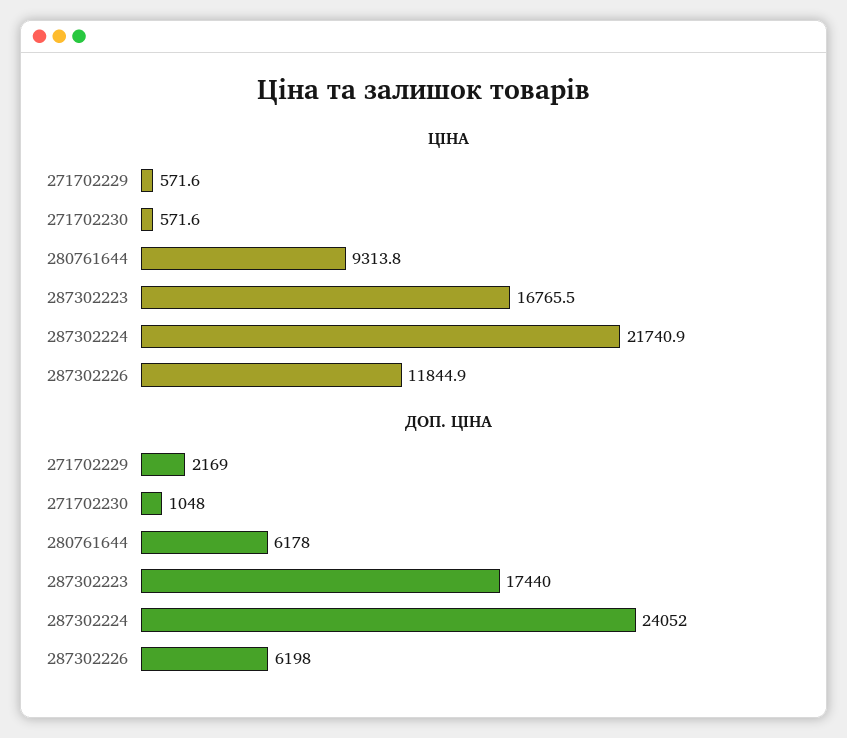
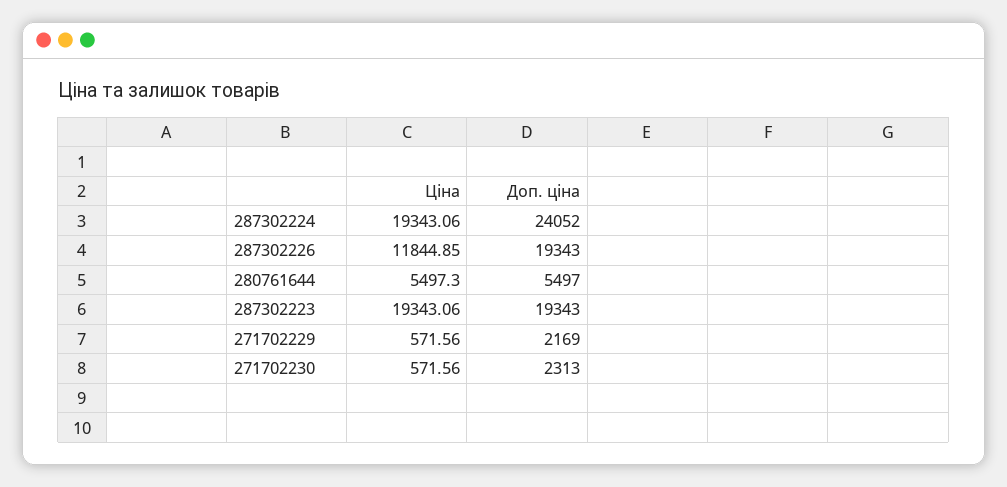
  {
    "ЦІНА": {
      "271702229": 571.56,
      "271702230": 571.56,
-     "280761644": 9313.8,
+     "280761644": 5497.3,
-     "287302223": 16765.5,
+     "287302223": 19343.06,
-     "287302224": 21740.9,
+     "287302224": 19343.06,
      "287302226": 11844.85
    },
    "ДОП. ЦІНА": {
      "271702229": 2169,
-     "271702230": 1048,
+     "271702230": 2313,
-     "280761644": 6178,
+     "280761644": 5497,
-     "287302223": 17440,
+     "287302223": 19343,
      "287302224": 24052,
-     "287302226": 6198
+     "287302226": 19343
    }
  }

